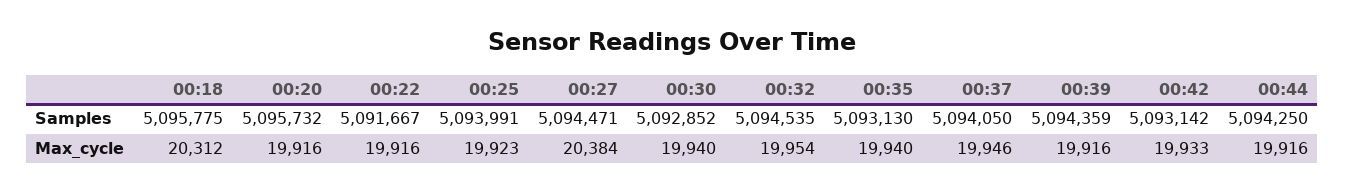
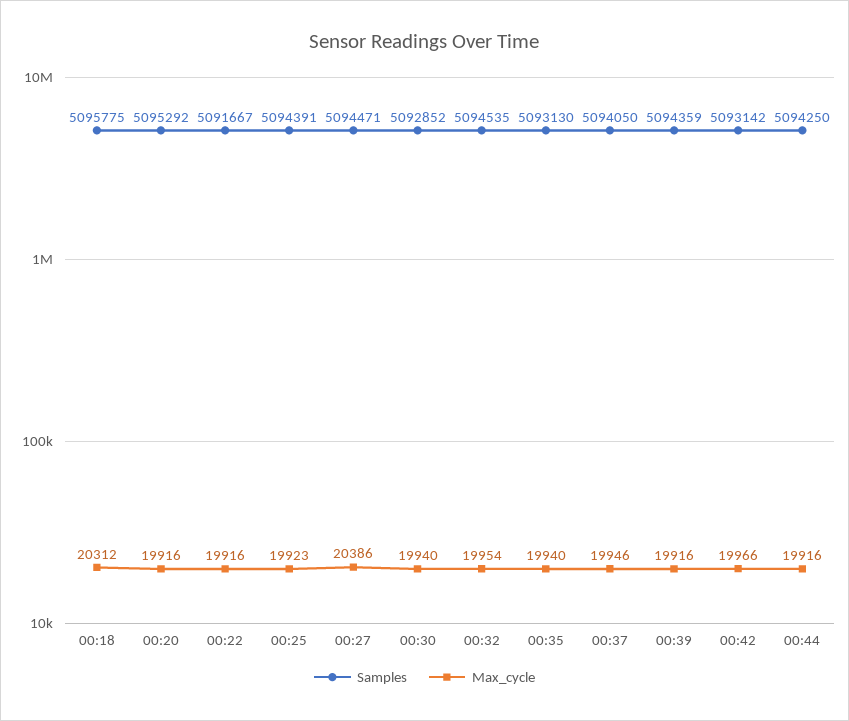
  {
    "Samples": {
      "00:18": 5095775,
-     "00:20": 5095732,
+     "00:20": 5095292,
      "00:22": 5091667,
-     "00:25": 5093991,
+     "00:25": 5094391,
      "00:27": 5094471,
      "00:30": 5092852,
      "00:32": 5094535,
      "00:35": 5093130,
      "00:37": 5094050,
      "00:39": 5094359,
      "00:42": 5093142,
      "00:44": 5094250
    },
    "Max_cycle": {
      "00:18": 20312,
      "00:20": 19916,
      "00:22": 19916,
      "00:25": 19923,
-     "00:27": 20384,
+     "00:27": 20386,
      "00:30": 19940,
      "00:32": 19954,
      "00:35": 19940,
      "00:37": 19946,
      "00:39": 19916,
-     "00:42": 19933,
+     "00:42": 19966,
      "00:44": 19916
    }
  }

